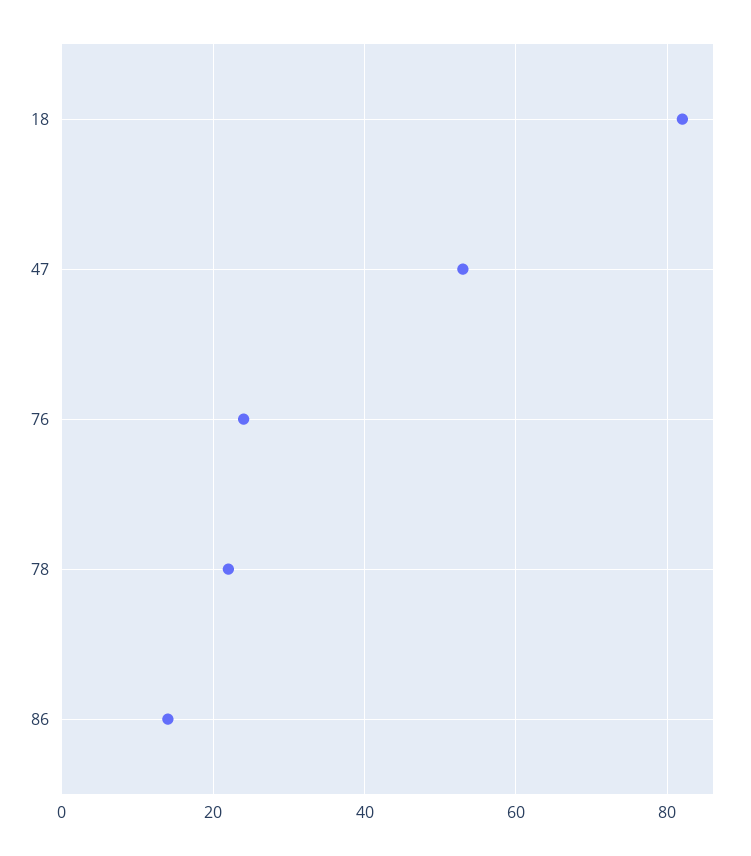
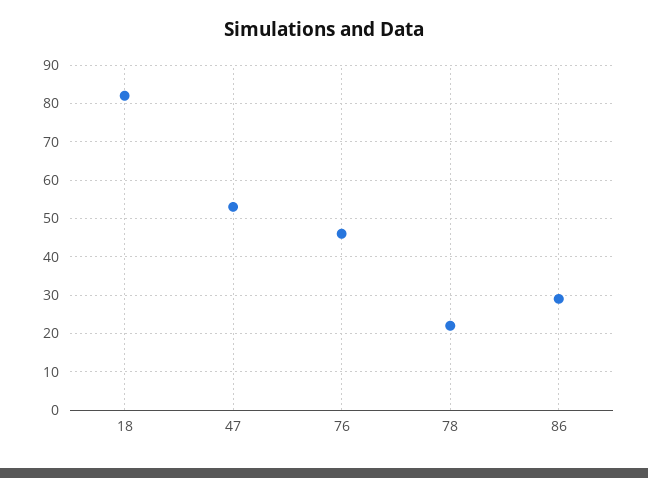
  {
    "18": 80,
    "47": 55,
-   "76": 25,
+   "76": 45,
    "78": 20,
-   "86": 15
+   "86": 30
  }

